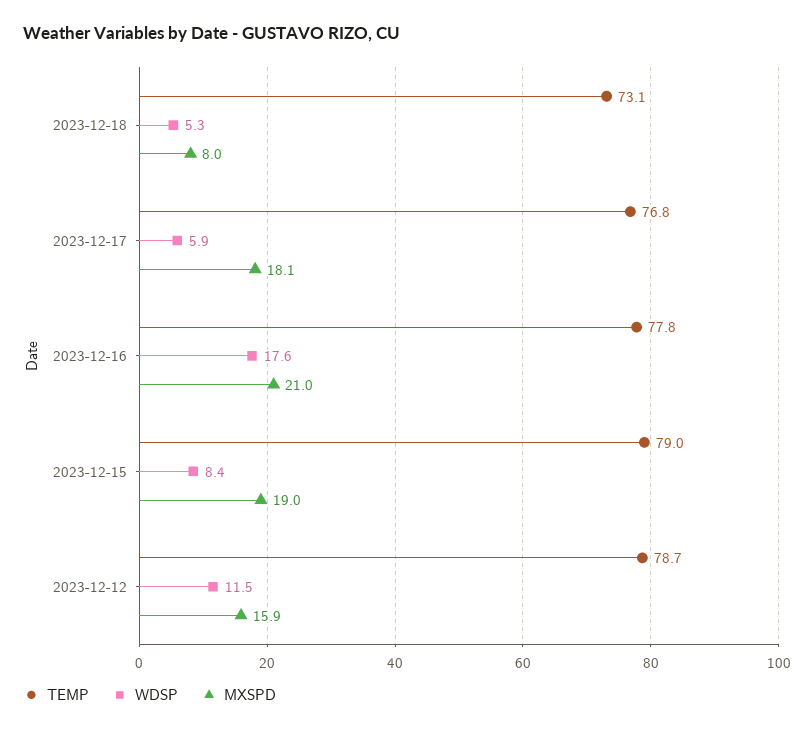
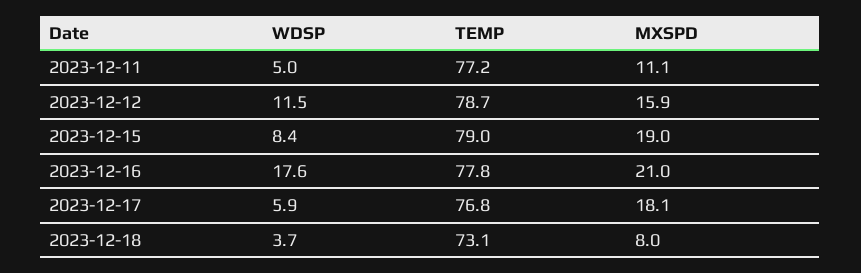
  {
    "TEMP": {
      "2023-12-18": 73.1,
      "2023-12-17": 76.8,
      "2023-12-16": 77.8,
      "2023-12-15": 79,
-     "2023-12-12": 78.7
+     "2023-12-12": 78.7,
+     "2023-12-11": 77.2
    },
    "WDSP": {
-     "2023-12-18": 5.3,
+     "2023-12-18": 3.7,
      "2023-12-17": 5.9,
      "2023-12-16": 17.6,
      "2023-12-15": 8.4,
-     "2023-12-12": 11.5
+     "2023-12-12": 11.5,
+     "2023-12-11": 5
    },
    "MXSPD": {
      "2023-12-18": 8,
      "2023-12-17": 18.1,
      "2023-12-16": 21,
      "2023-12-15": 19,
-     "2023-12-12": 15.9
+     "2023-12-12": 15.9,
+     "2023-12-11": 11.1
    }
  }

